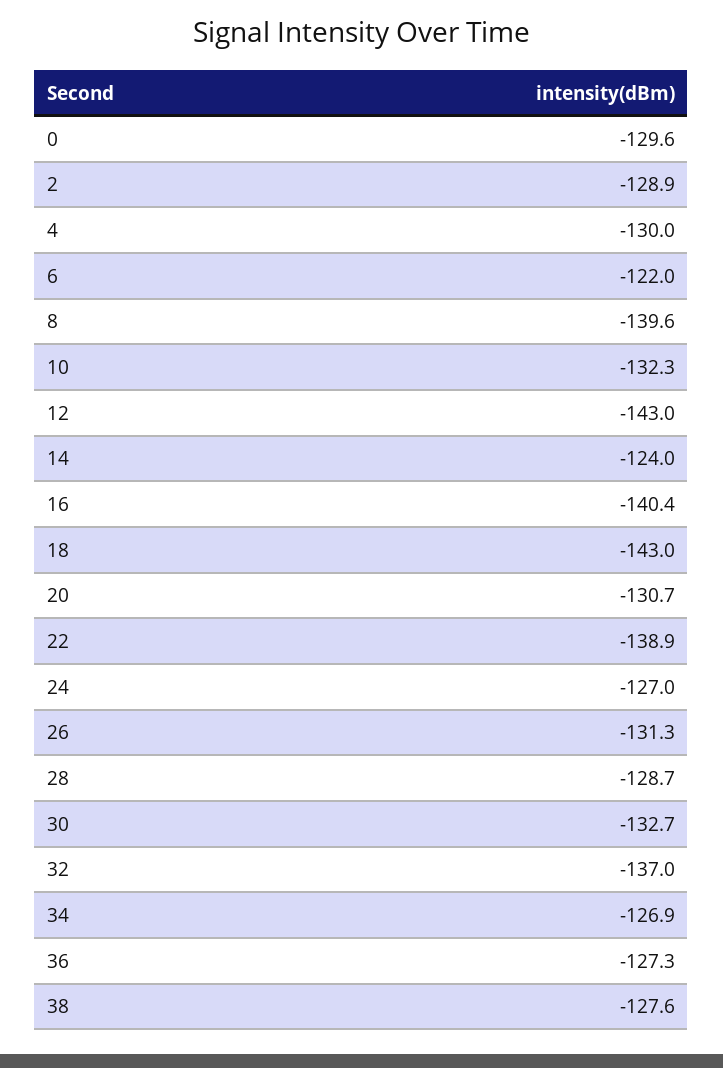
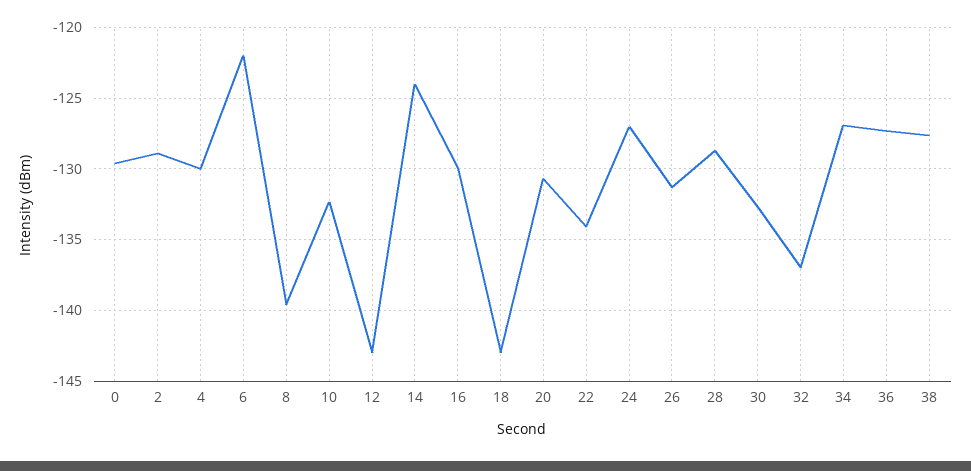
  {
    "0": -129.6,
    "2": -128.9,
    "4": -130,
    "6": -122,
    "8": -139.6,
    "10": -132.3,
    "12": -143,
    "14": -124,
-   "16": -140.4,
+   "16": -130,
    "18": -143,
    "20": -130.7,
-   "22": -138.9,
+   "22": -134,
    "24": -127,
    "26": -131.3,
    "28": -128.7,
    "30": -132.7,
    "32": -137,
    "34": -126.9,
    "36": -127.3,
    "38": -127.6
  }

